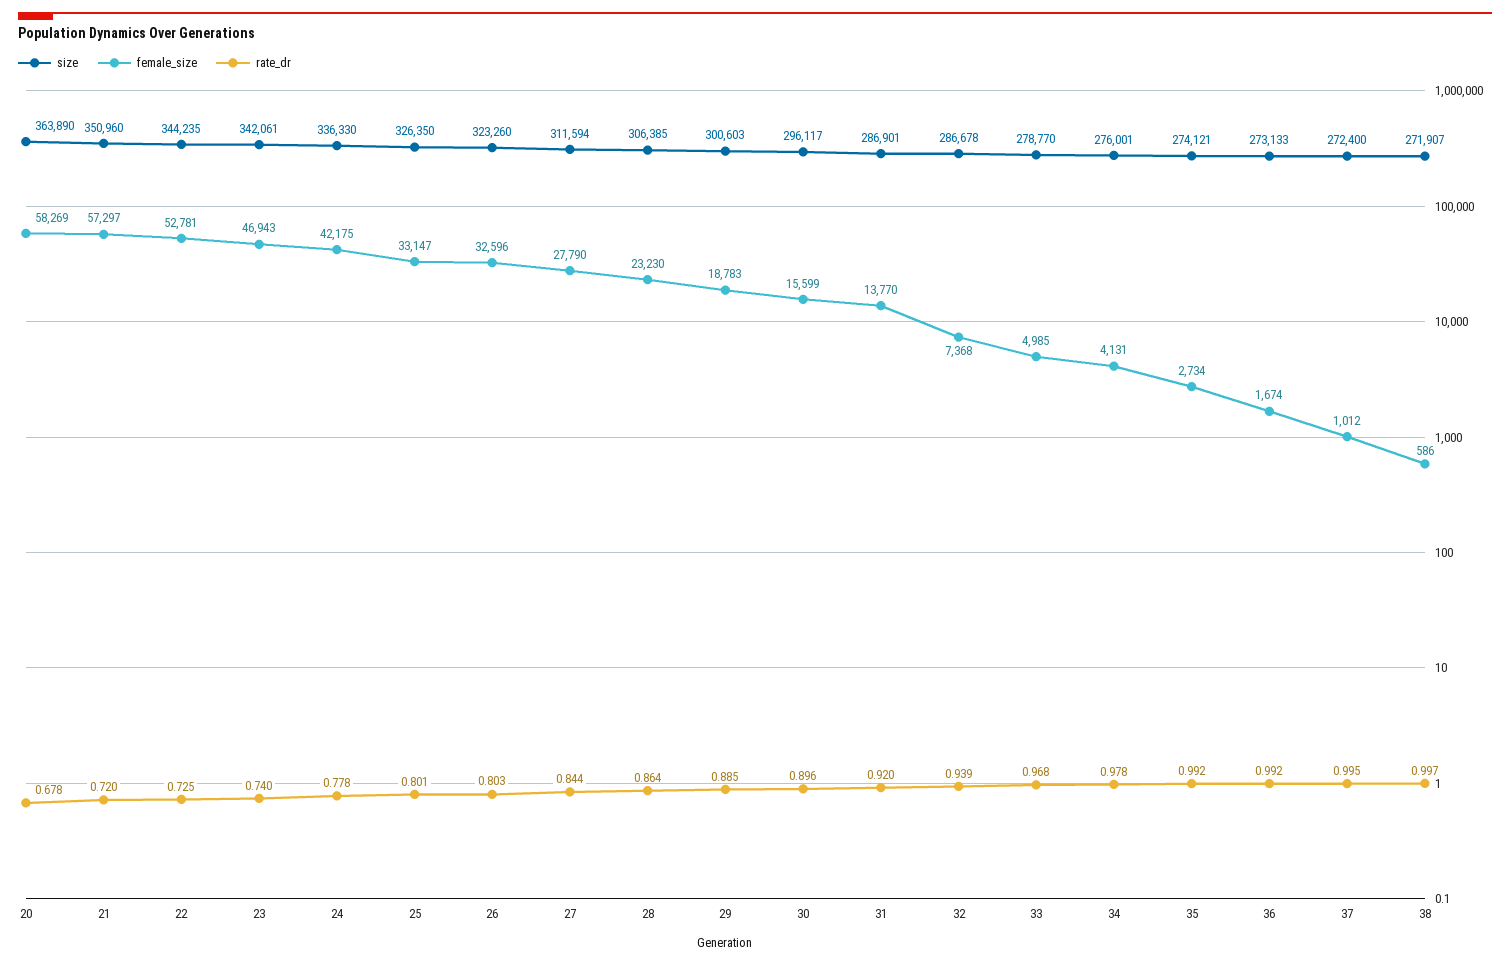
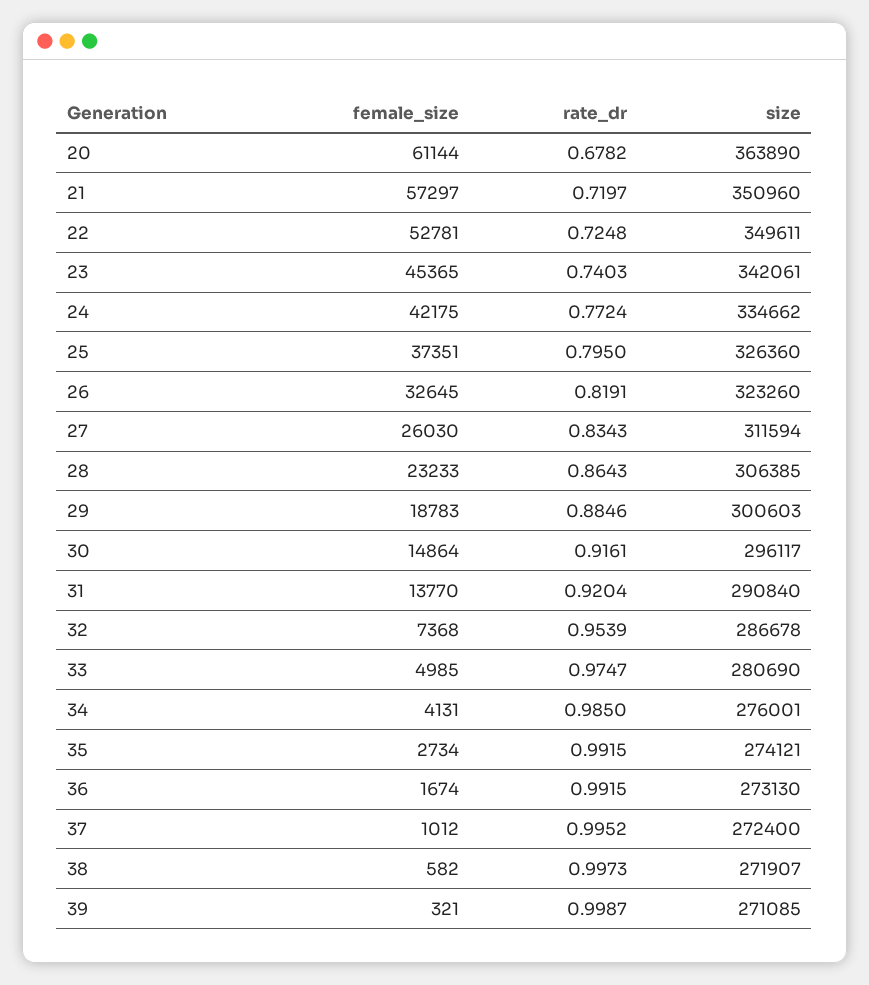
  {
    "size": {
      "20": 363890,
      "21": 350960,
-     "22": 344235,
+     "22": 349611,
      "23": 342061,
-     "24": 336330,
+     "24": 334662,
-     "25": 326350,
+     "25": 326360,
      "26": 323260,
      "27": 311594,
      "28": 306385,
      "29": 300603,
      "30": 296117,
-     "31": 286901,
+     "31": 290840,
      "32": 286678,
-     "33": 278770,
+     "33": 280690,
      "34": 276001,
      "35": 274121,
-     "36": 273133,
+     "36": 273130,
      "37": 272400,
-     "38": 271907
+     "38": 271907,
+     "39": 271085
    },
    "female_size": {
-     "20": 58269,
+     "20": 61144,
      "21": 57297,
      "22": 52781,
-     "23": 46943,
+     "23": 45365,
      "24": 42175,
-     "25": 33147,
+     "25": 37351,
-     "26": 32596,
+     "26": 32645,
-     "27": 27790,
+     "27": 26030,
-     "28": 23230,
+     "28": 23233,
      "29": 18783,
-     "30": 15599,
+     "30": 14864,
      "31": 13770,
      "32": 7368,
      "33": 4985,
      "34": 4131,
      "35": 2734,
      "36": 1674,
      "37": 1012,
-     "38": 586
+     "38": 582,
+     "39": 321
    },
    "rate_dr": {
      "20": 0.6782,
      "21": 0.7197,
      "22": 0.7248,
      "23": 0.7403,
-     "24": 0.778,
+     "24": 0.7724,
-     "25": 0.801,
+     "25": 0.795,
-     "26": 0.803,
+     "26": 0.8191,
-     "27": 0.844,
+     "27": 0.8343,
      "28": 0.8643,
      "29": 0.8846,
-     "30": 0.896,
+     "30": 0.9161,
      "31": 0.9204,
-     "32": 0.939,
+     "32": 0.9539,
-     "33": 0.968,
+     "33": 0.9747,
-     "34": 0.978,
+     "34": 0.985,
      "35": 0.9915,
      "36": 0.9915,
      "37": 0.9952,
-     "38": 0.9973
+     "38": 0.9973,
+     "39": 0.9987
    }
  }

